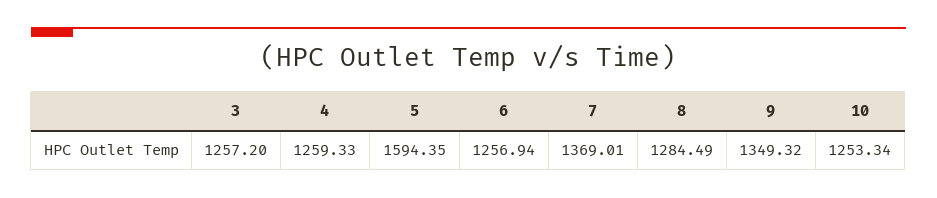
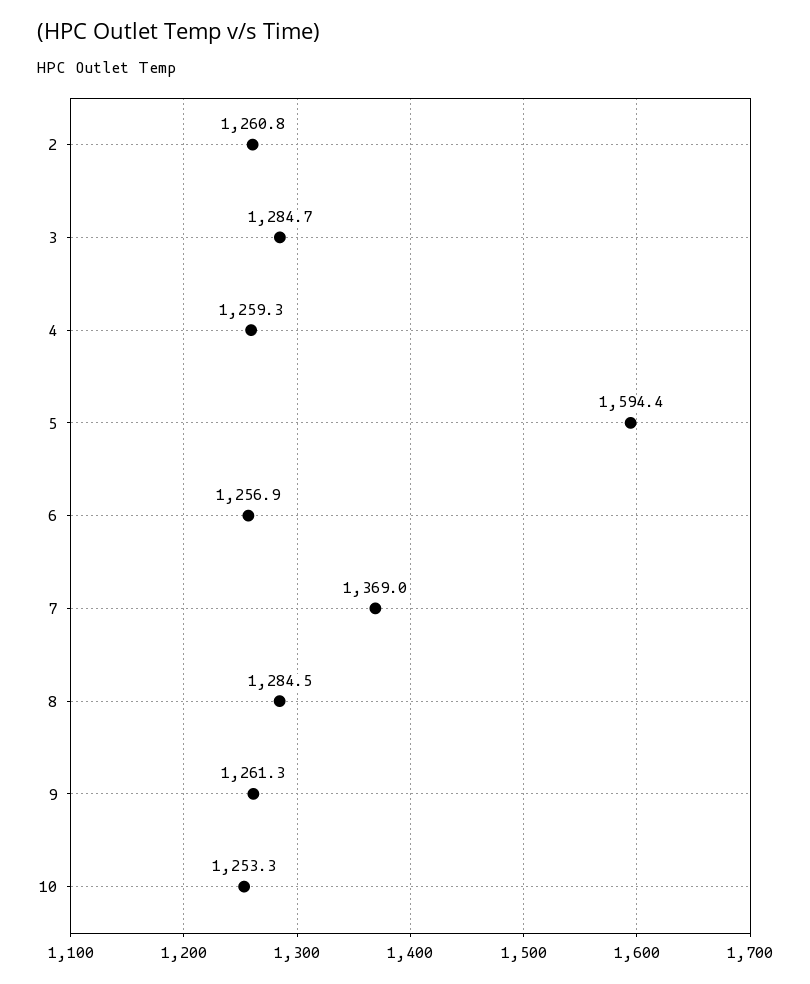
  {
-   "3": 1257.2,
+   "3": 1284.7,
    "4": 1259.33,
    "5": 1594.35,
    "6": 1256.94,
    "7": 1369.01,
    "8": 1284.49,
-   "9": 1349.32,
+   "9": 1261.3,
-   "10": 1253.34
+   "10": 1253.34,
+   "2": 1260.8
  }

